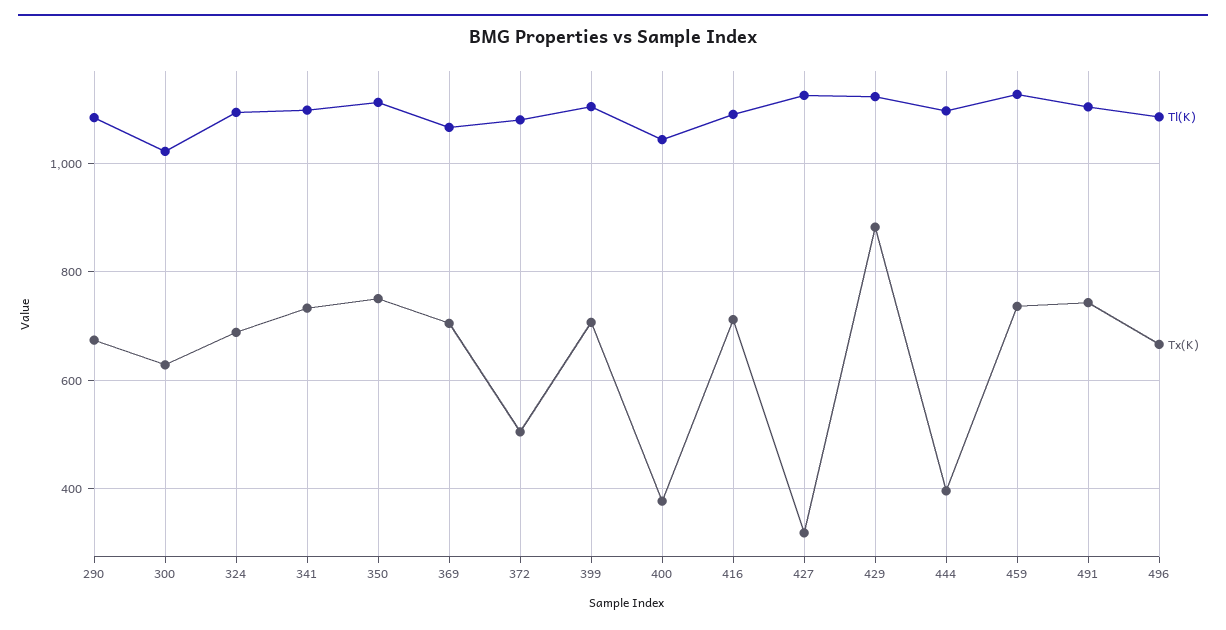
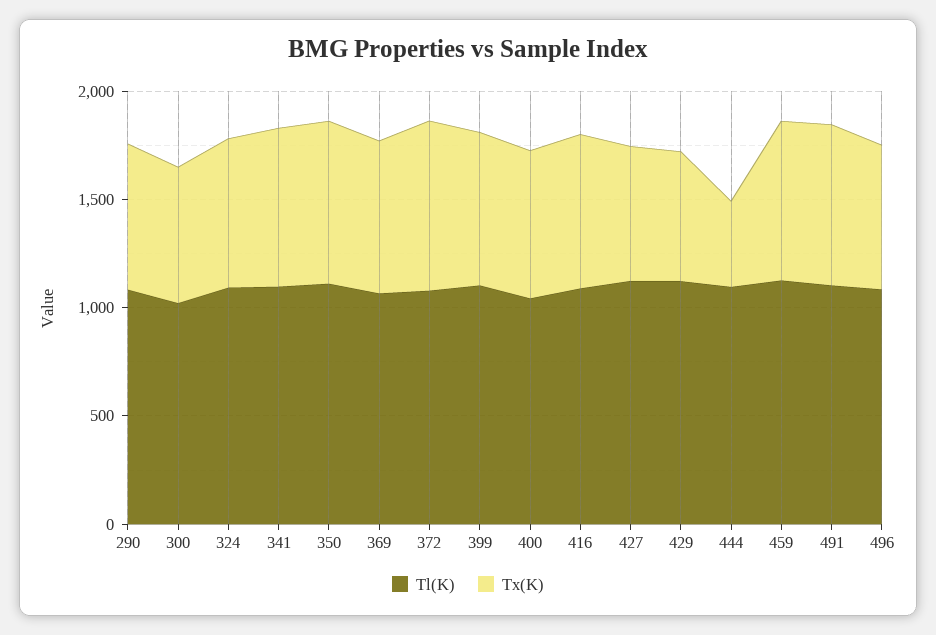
  {
    "Tl(K)": {
      "290": 1080,
      "300": 1020,
      "324": 1100,
      "341": 1100,
      "350": 1120,
      "369": 1060,
      "372": 1080,
      "399": 1100,
      "400": 1040,
      "416": 1080,
      "427": 1120,
      "429": 1120,
      "444": 1100,
      "459": 1120,
      "491": 1100,
      "496": 1080
    },
    "Tx(K)": {
      "290": 680,
      "300": 620,
      "324": 680,
      "341": 740,
      "350": 760,
      "369": 700,
-     "372": 500,
+     "372": 800,
      "399": 700,
-     "400": 380,
+     "400": 700,
      "416": 720,
-     "427": 320,
+     "427": 600,
-     "429": 880,
+     "429": 600,
      "444": 400,
      "459": 740,
      "491": 740,
      "496": 660
    }
  }

